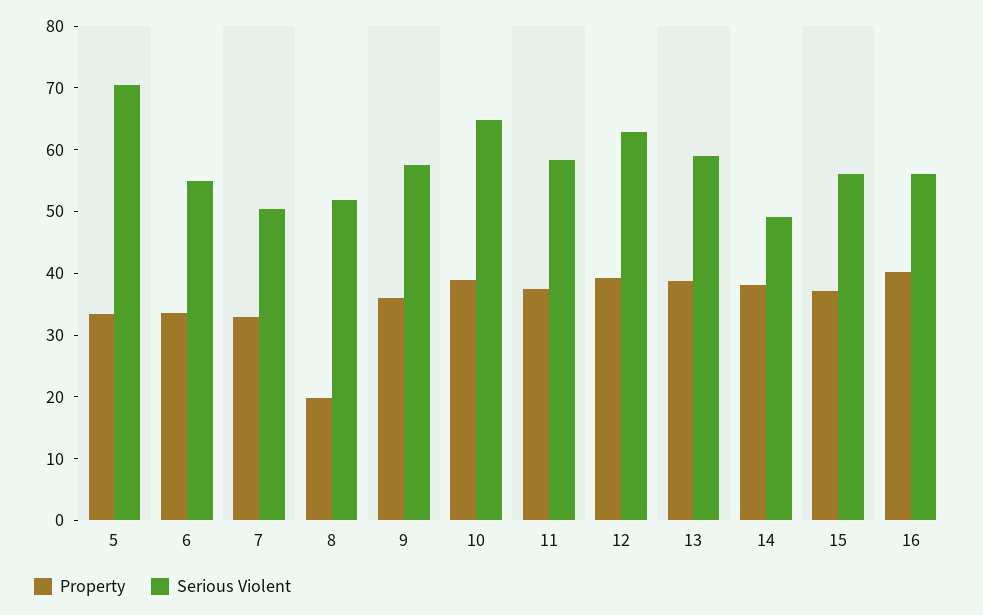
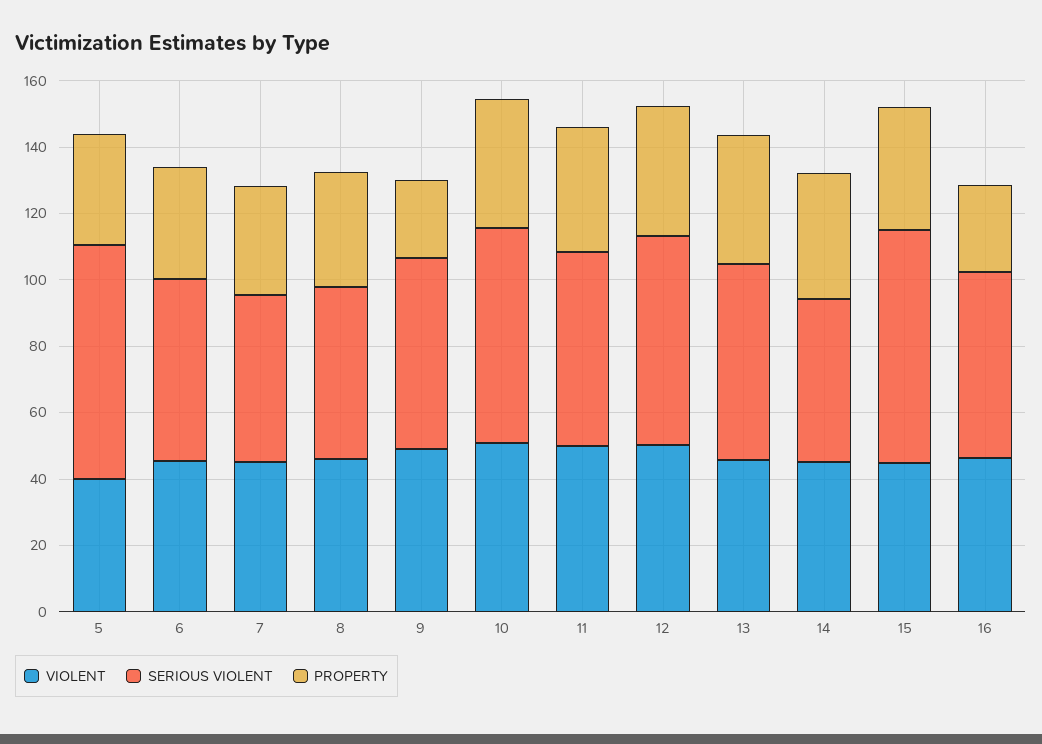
  {
    "Property": {
      "5": 34,
      "6": 34,
      "7": 34,
-     "8": 20,
+     "8": 35,
-     "9": 36,
+     "9": 25,
      "10": 38,
      "11": 38,
      "12": 40,
      "13": 38,
      "14": 38,
      "15": 38,
-     "16": 40
+     "16": 25
    },
    "Serious Violent": {
      "5": 70,
      "6": 56,
      "7": 50,
      "8": 52,
      "9": 58,
      "10": 64,
      "11": 58,
      "12": 62,
      "13": 60,
      "14": 50,
-     "15": 56,
+     "15": 70,
      "16": 56
-   }
+   },
+   "VIOLENT": {
+     "5": 40,
+     "6": 45,
+     "7": 45,
+     "8": 45,
+     "9": 50,
+     "10": 50,
+     "11": 50,
+     "12": 50,
+     "13": 45,
+     "14": 45,
+     "15": 45,
+     "16": 45
+   }
  }

